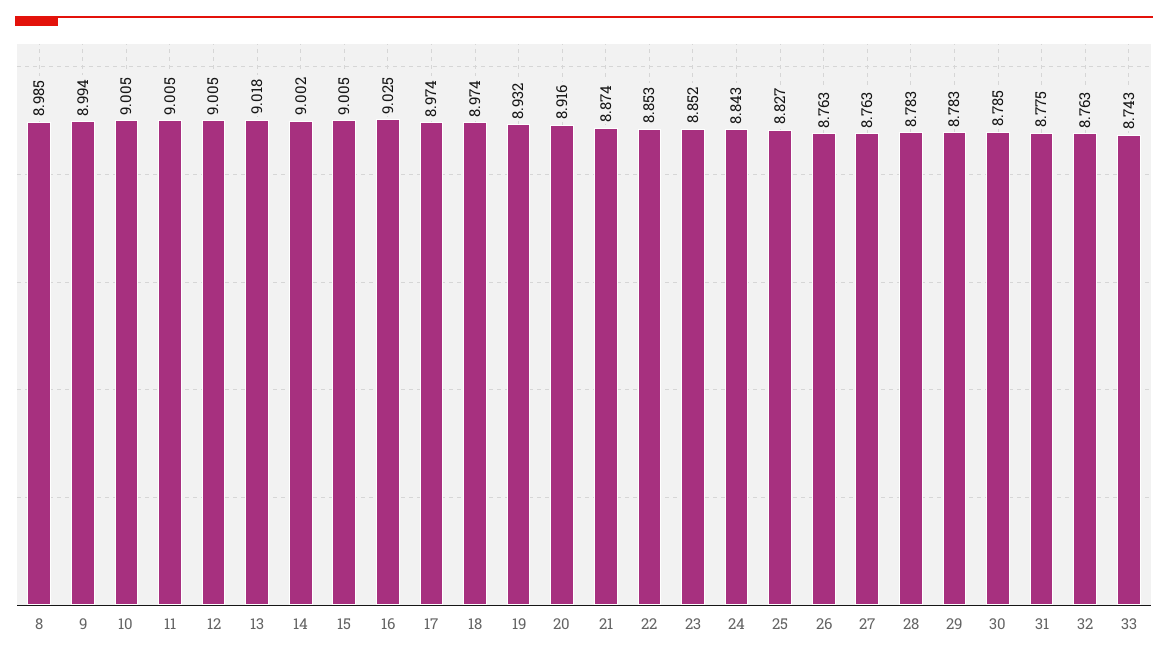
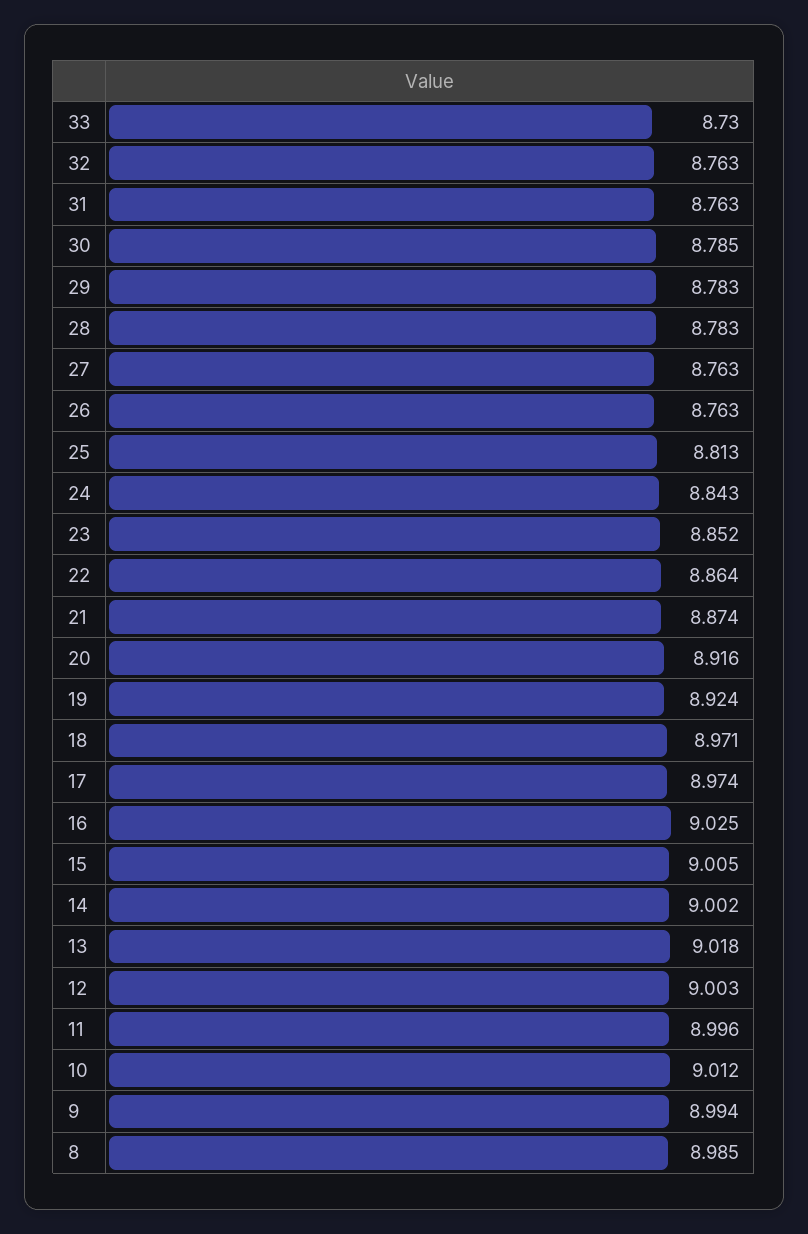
  {
    "8": 8.985,
    "9": 8.994,
-   "10": 9.005,
+   "10": 9.012,
-   "11": 9.005,
+   "11": 8.996,
-   "12": 9.005,
+   "12": 9.003,
    "13": 9.018,
    "14": 9.002,
    "15": 9.005,
    "16": 9.025,
    "17": 8.974,
-   "18": 8.974,
+   "18": 8.971,
-   "19": 8.932,
+   "19": 8.924,
    "20": 8.916,
    "21": 8.874,
-   "22": 8.853,
+   "22": 8.864,
    "23": 8.852,
    "24": 8.843,
-   "25": 8.827,
+   "25": 8.813,
    "26": 8.763,
    "27": 8.763,
    "28": 8.783,
    "29": 8.783,
    "30": 8.785,
-   "31": 8.775,
+   "31": 8.763,
    "32": 8.763,
-   "33": 8.743
+   "33": 8.73
  }

